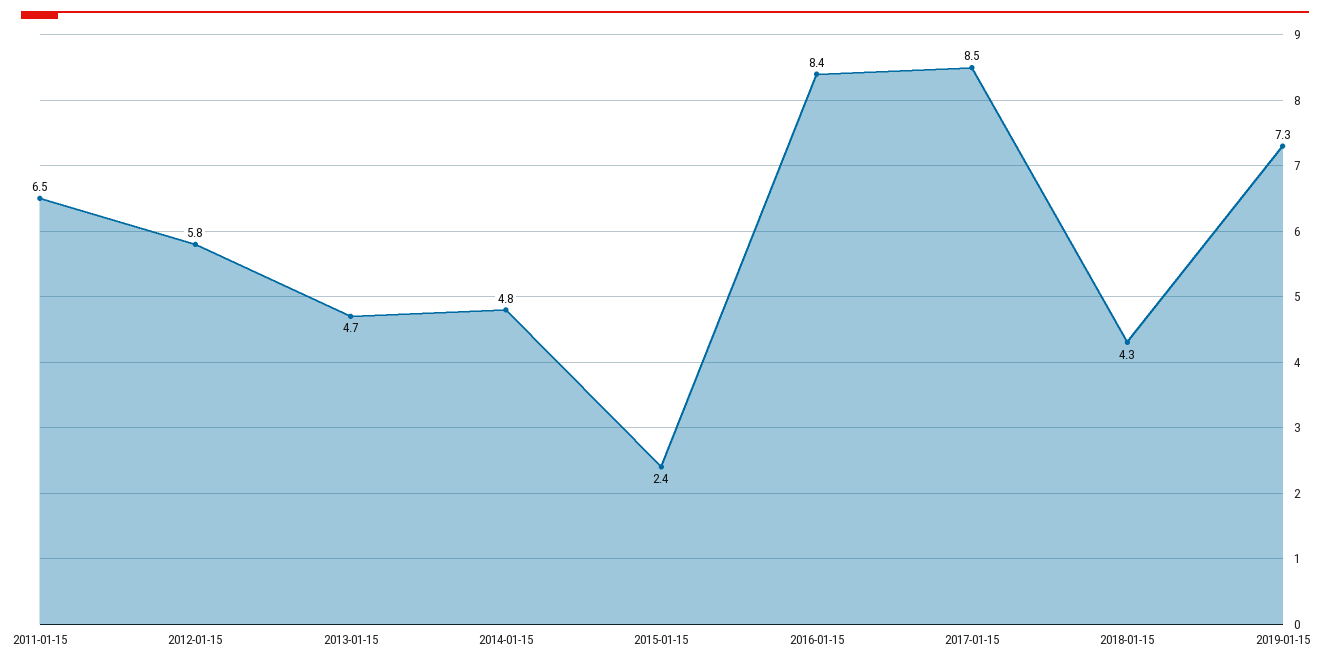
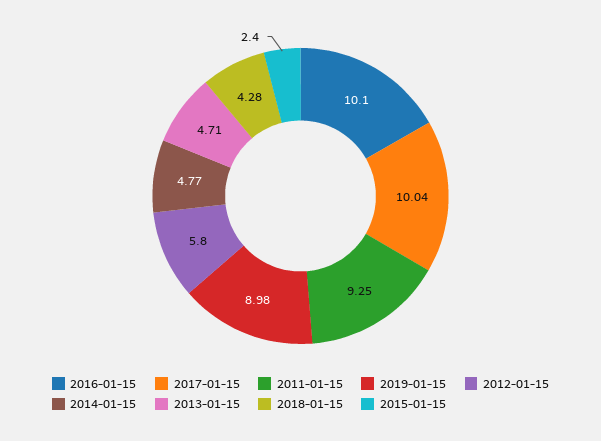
  {
-   "2011-01-15": 6.5,
+   "2011-01-15": 9.25,
    "2012-01-15": 5.8,
    "2013-01-15": 4.71,
    "2014-01-15": 4.77,
    "2015-01-15": 2.4,
-   "2016-01-15": 8.4,
+   "2016-01-15": 10.1,
-   "2017-01-15": 8.5,
+   "2017-01-15": 10.04,
    "2018-01-15": 4.28,
-   "2019-01-15": 7.3
+   "2019-01-15": 8.98
  }

